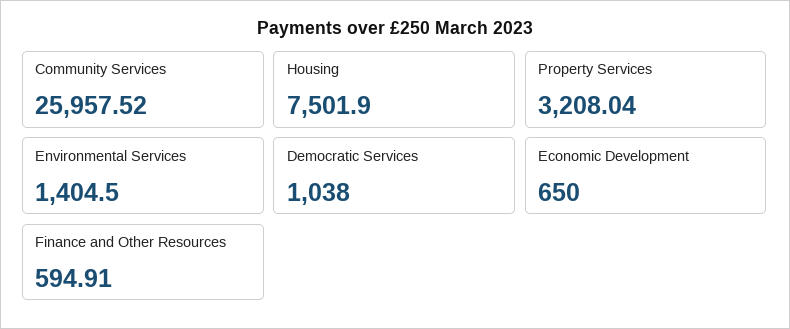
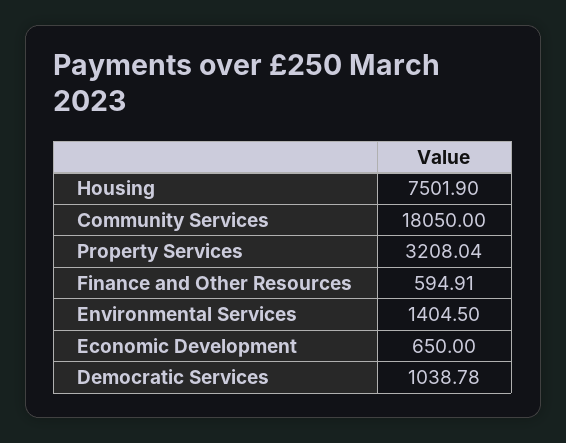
  {
-   "Community Services": 25957.52,
+   "Community Services": 18050,
    "Housing": 7501.9,
    "Property Services": 3208.04,
    "Environmental Services": 1404.5,
-   "Democratic Services": 1038,
+   "Democratic Services": 1038.78,
    "Economic Development": 650,
    "Finance and Other Resources": 594.91
  }

